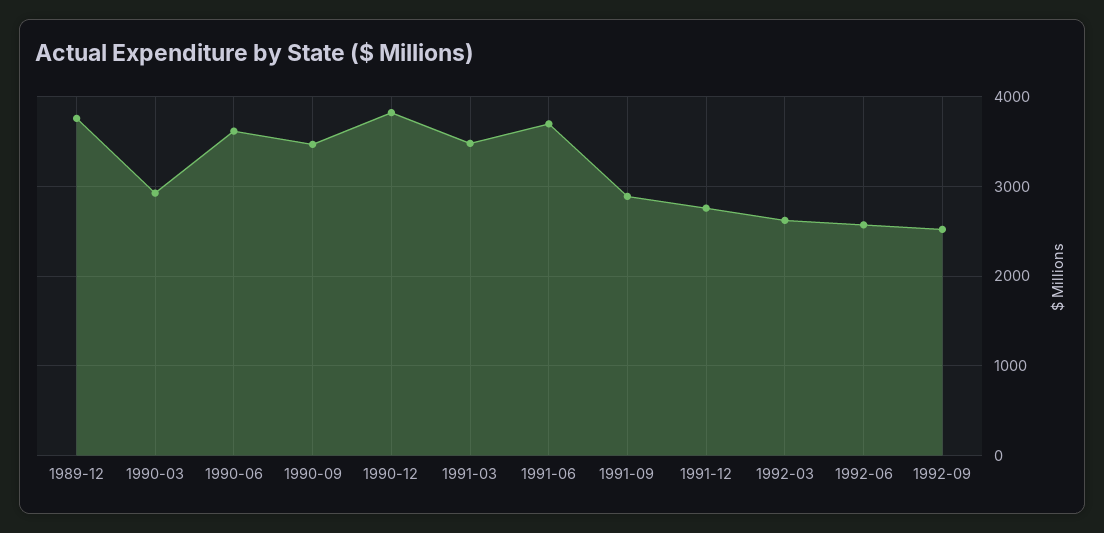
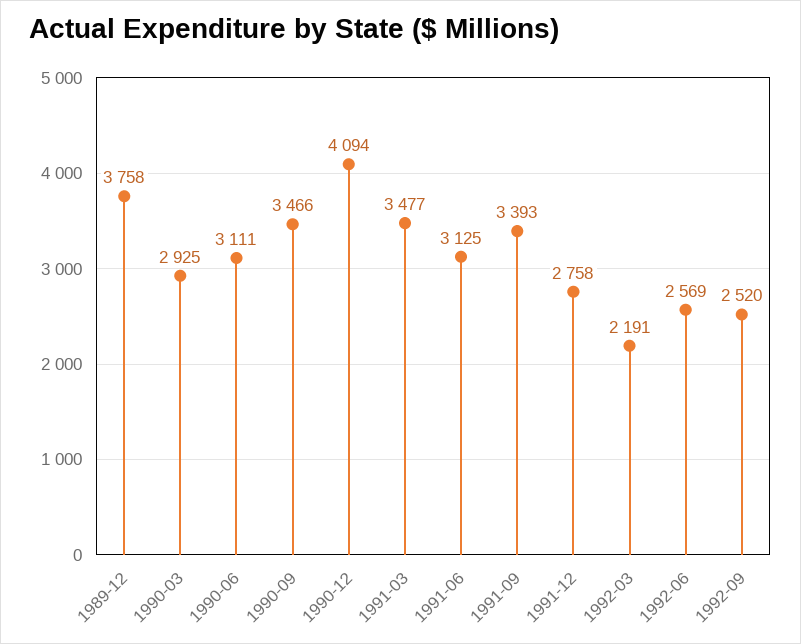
  {
    "1989-12": 3758,
    "1990-03": 2925,
-   "1990-06": 3600,
+   "1990-06": 3111,
    "1990-09": 3466,
-   "1990-12": 3800,
+   "1990-12": 4094,
    "1991-03": 3477,
-   "1991-06": 3700,
+   "1991-06": 3125,
-   "1991-09": 2900,
+   "1991-09": 3393,
    "1991-12": 2758,
-   "1992-03": 2600,
+   "1992-03": 2191,
    "1992-06": 2569,
    "1992-09": 2520
  }

